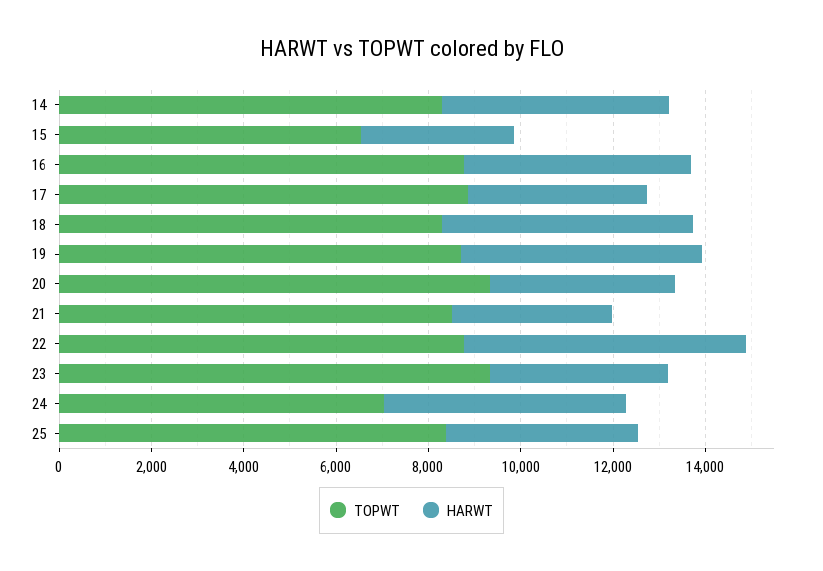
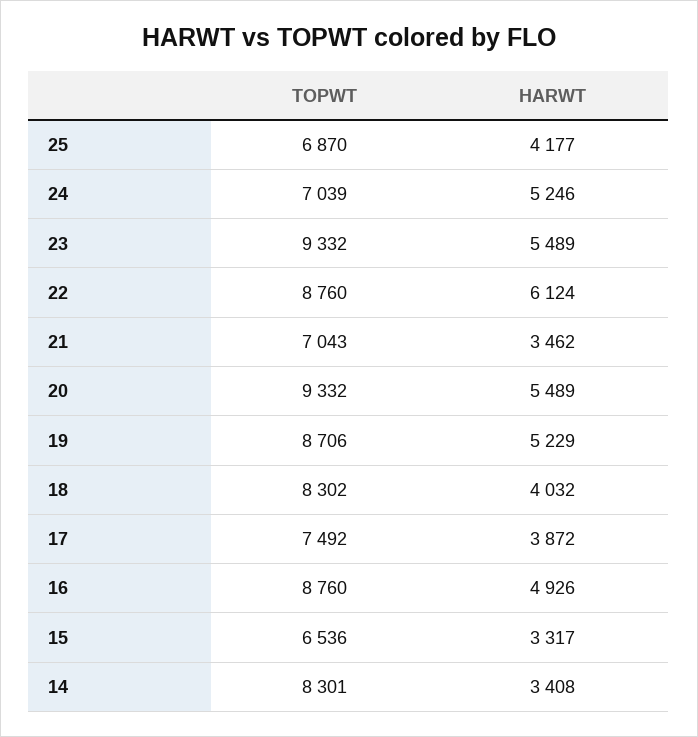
  {
    "TOPWT": {
      "14": 8301,
      "15": 6536,
      "16": 8760,
-     "17": 9000,
+     "17": 7492,
      "18": 8302,
      "19": 8706,
      "20": 9332,
-     "21": 8500,
+     "21": 7043,
      "22": 8760,
      "23": 9332,
      "24": 7039,
-     "25": 8500
+     "25": 6870
    },
    "HARWT": {
-     "14": 5000,
+     "14": 3408,
      "15": 3317,
      "16": 4926,
      "17": 3872,
-     "18": 5500,
+     "18": 4032,
      "19": 5229,
-     "20": 4000,
+     "20": 5489,
      "21": 3462,
      "22": 6124,
-     "23": 4000,
+     "23": 5489,
      "24": 5246,
      "25": 4177
    }
  }

